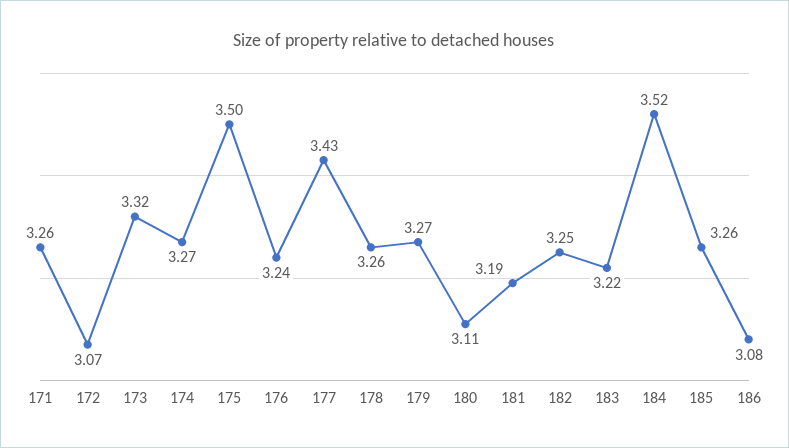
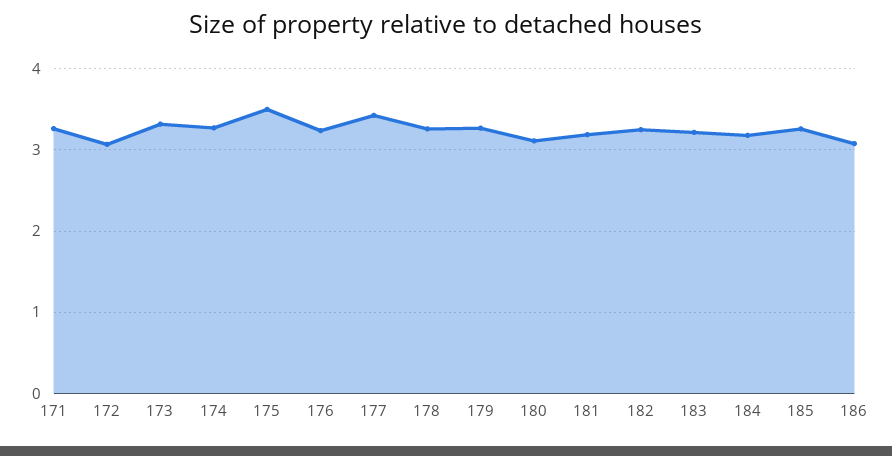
  {
    "171": 3.26,
    "172": 3.07,
    "173": 3.32,
    "174": 3.27,
    "175": 3.5,
    "176": 3.24,
    "177": 3.43,
    "178": 3.26,
    "179": 3.27,
    "180": 3.11,
    "181": 3.19,
    "182": 3.25,
    "183": 3.22,
-   "184": 3.52,
+   "184": 3.2,
    "185": 3.26,
    "186": 3.08
  }

